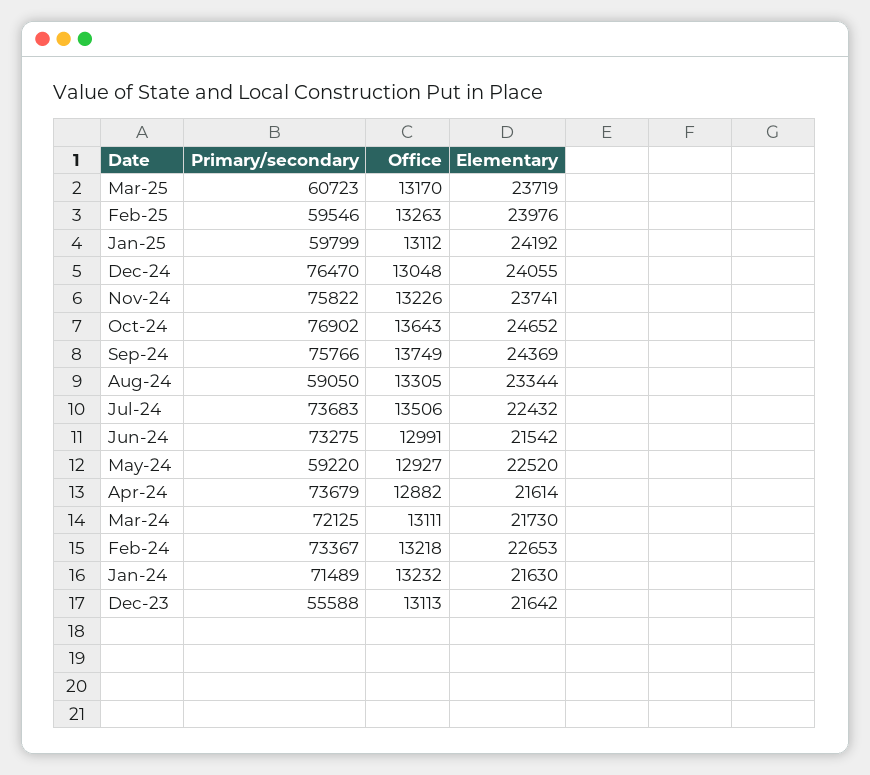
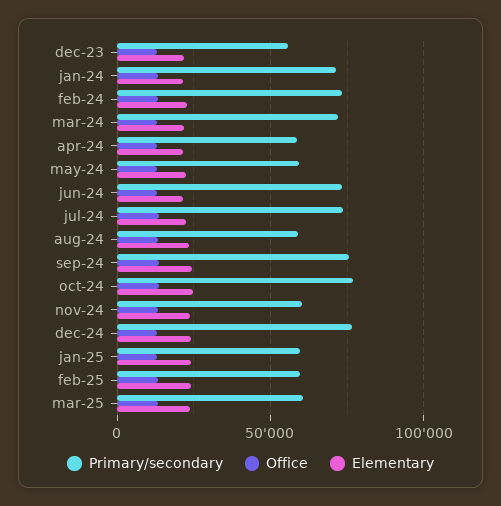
  {
    "Primary/secondary": {
      "Mar-25": 60723,
      "Feb-25": 59546,
      "Jan-25": 59799,
      "Dec-24": 76470,
-     "Nov-24": 75822,
+     "Nov-24": 60000,
      "Oct-24": 76902,
      "Sep-24": 75766,
      "Aug-24": 59050,
      "Jul-24": 73683,
      "Jun-24": 73275,
      "May-24": 59220,
-     "Apr-24": 73679,
+     "Apr-24": 60000,
      "Mar-24": 72125,
      "Feb-24": 73367,
      "Jan-24": 71489,
      "Dec-23": 55588
    },
    "Office": {
      "Mar-25": 13170,
      "Feb-25": 13263,
      "Jan-25": 13112,
      "Dec-24": 13048,
      "Nov-24": 13226,
      "Oct-24": 13643,
      "Sep-24": 13749,
      "Aug-24": 13305,
      "Jul-24": 13506,
      "Jun-24": 12991,
      "May-24": 12927,
      "Apr-24": 12882,
      "Mar-24": 13111,
      "Feb-24": 13218,
      "Jan-24": 13232,
      "Dec-23": 13113
    },
    "Elementary": {
      "Mar-25": 23719,
      "Feb-25": 23976,
      "Jan-25": 24192,
      "Dec-24": 24055,
      "Nov-24": 23741,
      "Oct-24": 24652,
      "Sep-24": 24369,
      "Aug-24": 23344,
      "Jul-24": 22432,
      "Jun-24": 21542,
      "May-24": 22520,
      "Apr-24": 21614,
      "Mar-24": 21730,
      "Feb-24": 22653,
      "Jan-24": 21630,
      "Dec-23": 21642
    }
  }

